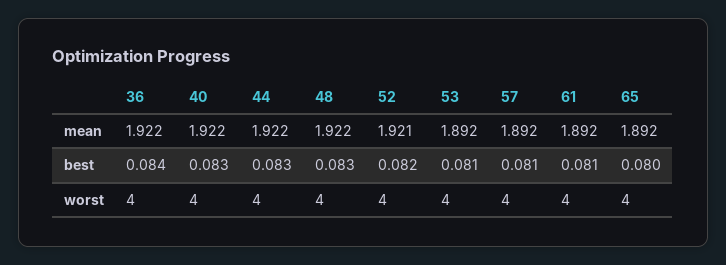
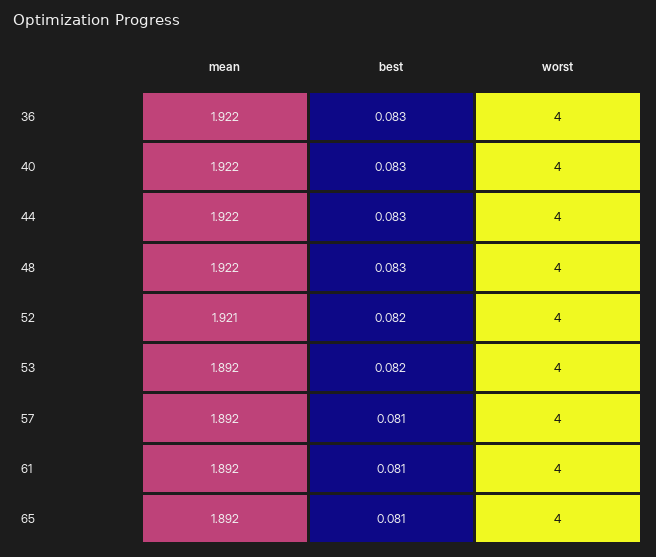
  {
    "36": {
      "mean": 1.922,
-     "best": 0.084,
+     "best": 0.083,
      "worst": 4
    },
    "40": {
      "mean": 1.922,
      "best": 0.083,
      "worst": 4
    },
    "44": {
      "mean": 1.922,
      "best": 0.083,
      "worst": 4
    },
    "48": {
      "mean": 1.922,
      "best": 0.083,
      "worst": 4
    },
    "52": {
      "mean": 1.921,
      "best": 0.082,
      "worst": 4
    },
    "53": {
      "mean": 1.892,
-     "best": 0.081,
+     "best": 0.082,
      "worst": 4
    },
    "57": {
      "mean": 1.892,
      "best": 0.081,
      "worst": 4
    },
    "61": {
      "mean": 1.892,
      "best": 0.081,
      "worst": 4
    },
    "65": {
      "mean": 1.892,
-     "best": 0.08,
+     "best": 0.081,
      "worst": 4
    }
  }

